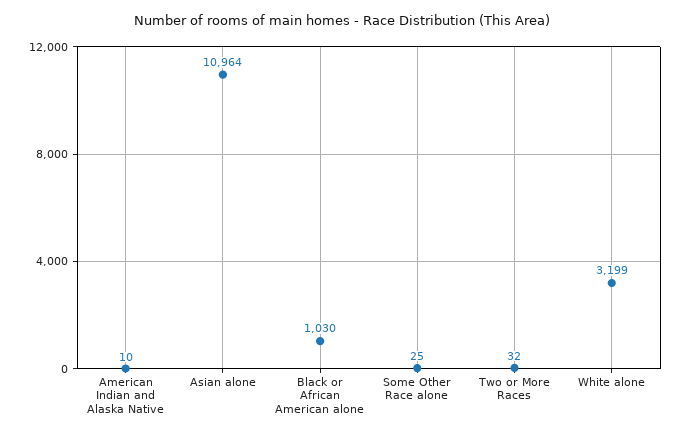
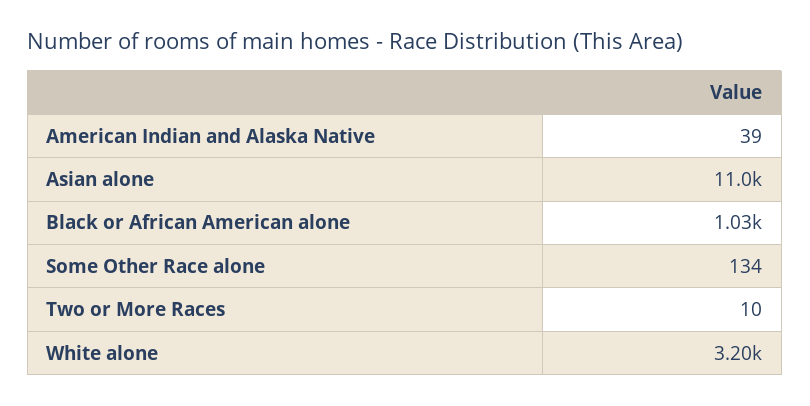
  {
-   "American Indian and Alaska Native": 10,
+   "American Indian and Alaska Native": 39,
    "Asian alone": 10964,
    "Black or African American alone": 1030,
-   "Some Other Race alone": 25,
+   "Some Other Race alone": 134,
-   "Two or More Races": 32,
+   "Two or More Races": 10,
    "White alone": 3199
  }

